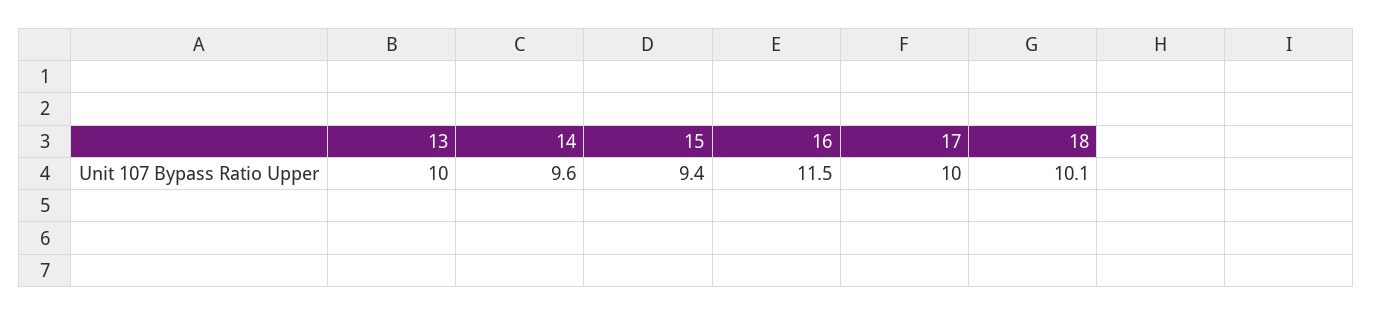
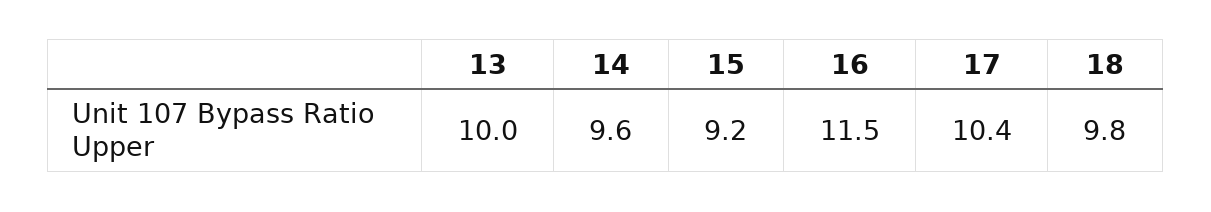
  {
    "13": 10,
    "14": 9.6,
-   "15": 9.4,
+   "15": 9.2,
    "16": 11.5,
-   "17": 10,
+   "17": 10.4,
-   "18": 10.1
+   "18": 9.8
  }

